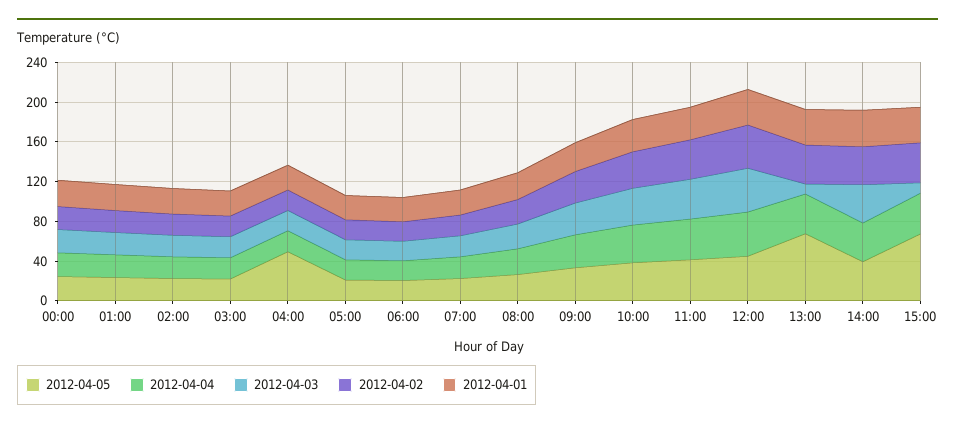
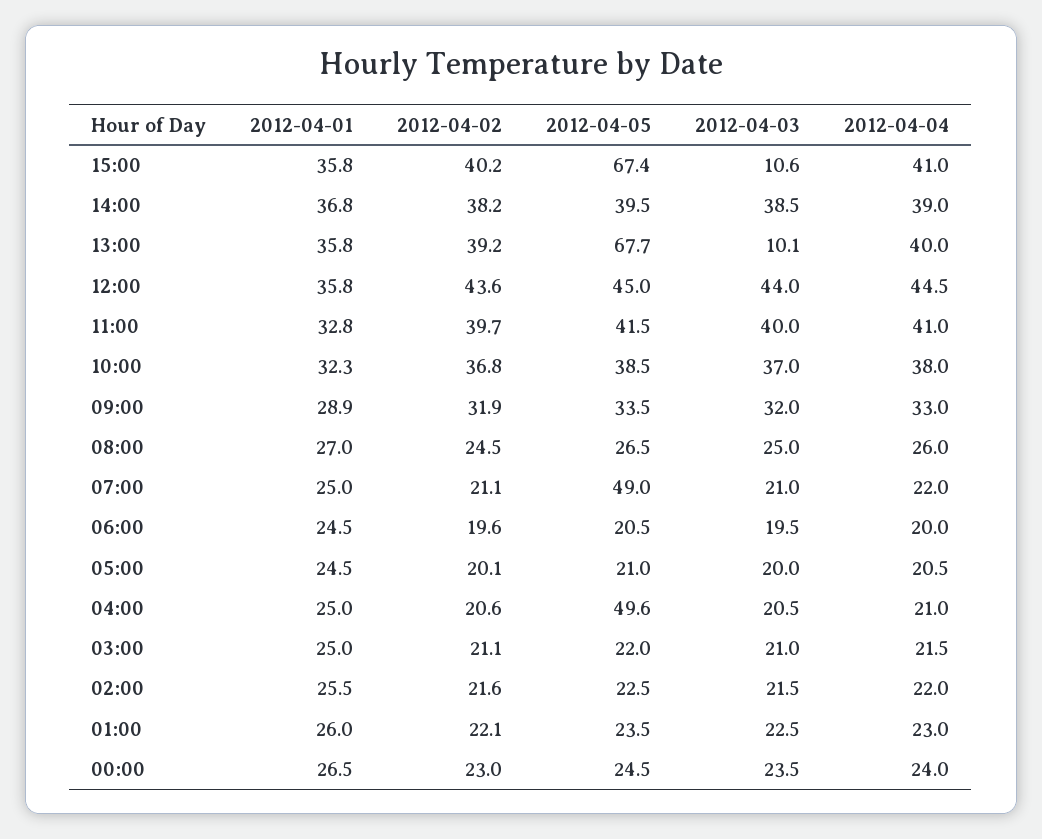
  {
    "2012-04-05": {
      "00:00": 24.5,
      "01:00": 23.5,
      "02:00": 22.5,
      "03:00": 22,
      "04:00": 49.6,
      "05:00": 21,
      "06:00": 20.5,
-     "07:00": 20,
+     "07:00": 49,
      "08:00": 26.5,
      "09:00": 33.5,
      "10:00": 38.5,
      "11:00": 41.5,
      "12:00": 45,
      "13:00": 67.7,
      "14:00": 39.5,
      "15:00": 67.4
    },
    "2012-04-04": {
      "00:00": 24,
      "01:00": 23,
      "02:00": 22,
      "03:00": 21.5,
      "04:00": 21,
      "05:00": 20.5,
      "06:00": 20,
      "07:00": 22,
      "08:00": 26,
      "09:00": 33,
      "10:00": 38,
      "11:00": 41,
      "12:00": 44.5,
      "13:00": 40,
      "14:00": 39,
      "15:00": 41
    },
    "2012-04-03": {
      "00:00": 23.5,
      "01:00": 22.5,
      "02:00": 21.5,
      "03:00": 21,
      "04:00": 20.5,
      "05:00": 20,
      "06:00": 19.5,
      "07:00": 21,
      "08:00": 25,
      "09:00": 32,
      "10:00": 37,
      "11:00": 40,
      "12:00": 44,
      "13:00": 10.1,
      "14:00": 38.5,
      "15:00": 10.6
    },
    "2012-04-02": {
      "00:00": 23,
      "01:00": 22.1,
      "02:00": 21.6,
      "03:00": 21.1,
      "04:00": 20.6,
      "05:00": 20.1,
      "06:00": 19.6,
      "07:00": 21.1,
      "08:00": 24.5,
      "09:00": 31.9,
      "10:00": 36.8,
      "11:00": 39.7,
      "12:00": 43.6,
      "13:00": 39.2,
      "14:00": 38.2,
      "15:00": 40.2
    },
    "2012-04-01": {
      "00:00": 26.5,
      "01:00": 26,
      "02:00": 25.5,
      "03:00": 25,
      "04:00": 25,
      "05:00": 24.5,
      "06:00": 24.5,
      "07:00": 25,
      "08:00": 27,
      "09:00": 28.9,
      "10:00": 32.3,
      "11:00": 32.8,
      "12:00": 35.8,
      "13:00": 35.8,
      "14:00": 36.8,
      "15:00": 35.8
    }
  }

